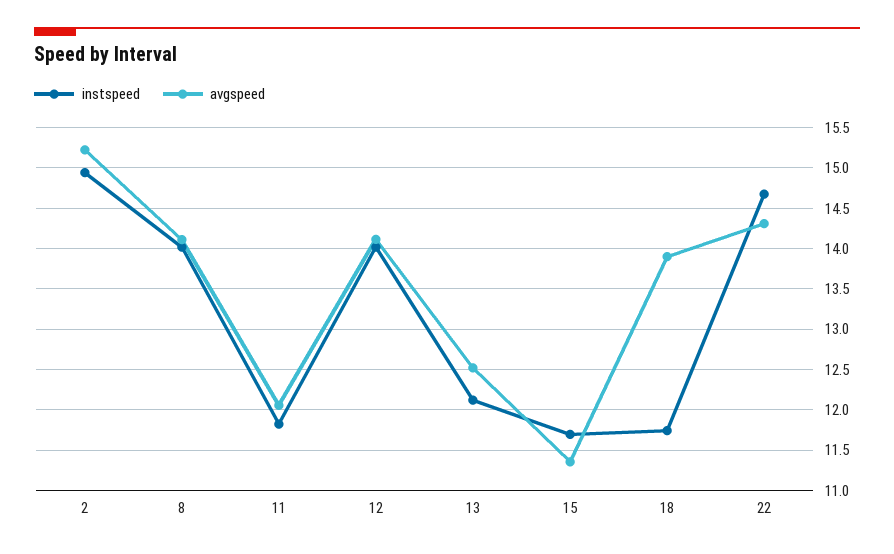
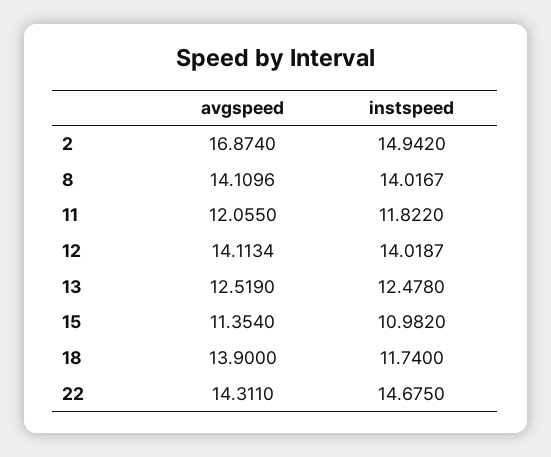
  {
    "instspeed": {
      "2": 14.942,
      "8": 14.0167,
      "11": 11.822,
      "12": 14.0187,
-     "13": 12.1,
+     "13": 12.478,
-     "15": 11.7,
+     "15": 10.982,
      "18": 11.74,
      "22": 14.675
    },
    "avgspeed": {
-     "2": 15.2,
+     "2": 16.874,
      "8": 14.1096,
      "11": 12.055,
      "12": 14.1134,
      "13": 12.519,
      "15": 11.354,
      "18": 13.9,
      "22": 14.311
    }
  }

